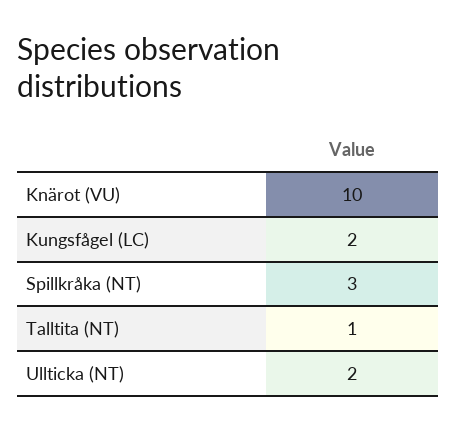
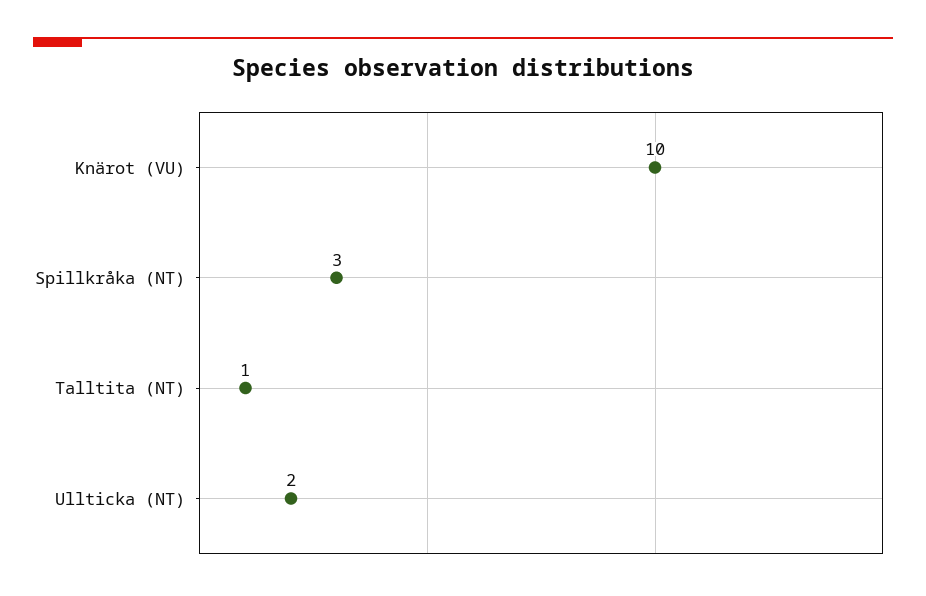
  {
    "Knärot (VU)": 10,
-   "Kungsfågel (LC)": 2,
    "Spillkråka (NT)": 3,
    "Talltita (NT)": 1,
    "Ullticka (NT)": 2
  }

